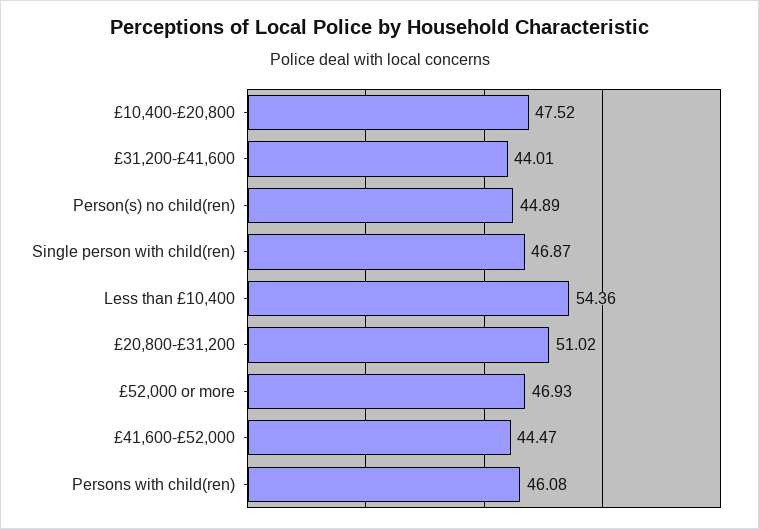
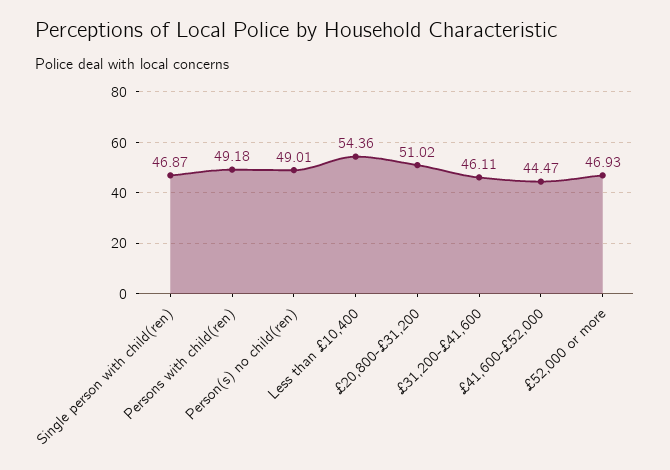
  {
-   "£10,400-£20,800": 47.52,
-   "£31,200-£41,600": 44.01,
+   "£31,200-£41,600": 46.11,
-   "Person(s) no child(ren)": 44.89,
+   "Person(s) no child(ren)": 49.01,
    "Single person with child(ren)": 46.87,
    "Less than £10,400": 54.36,
    "£20,800-£31,200": 51.02,
    "£52,000 or more": 46.93,
    "£41,600-£52,000": 44.47,
-   "Persons with child(ren)": 46.08
+   "Persons with child(ren)": 49.18
  }

